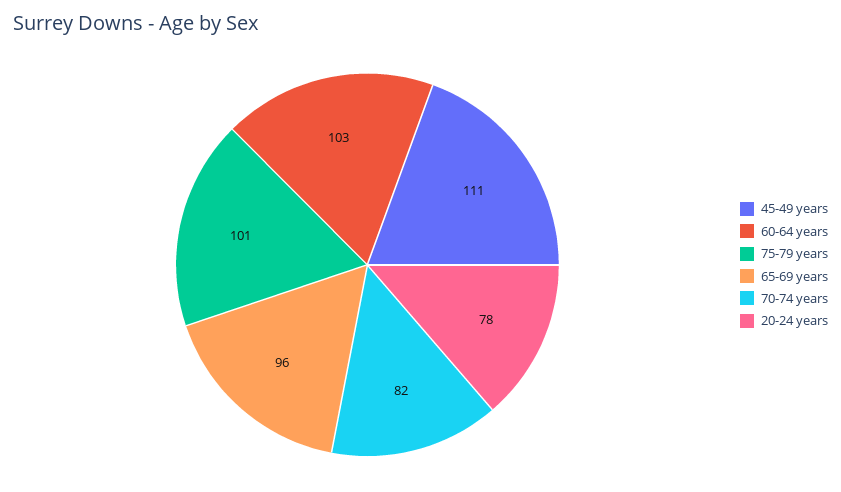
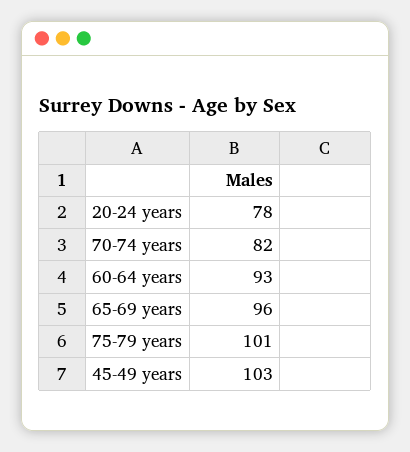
  {
-   "45-49 years": 111,
+   "45-49 years": 103,
-   "60-64 years": 103,
+   "60-64 years": 93,
    "75-79 years": 101,
    "65-69 years": 96,
    "70-74 years": 82,
    "20-24 years": 78
  }

